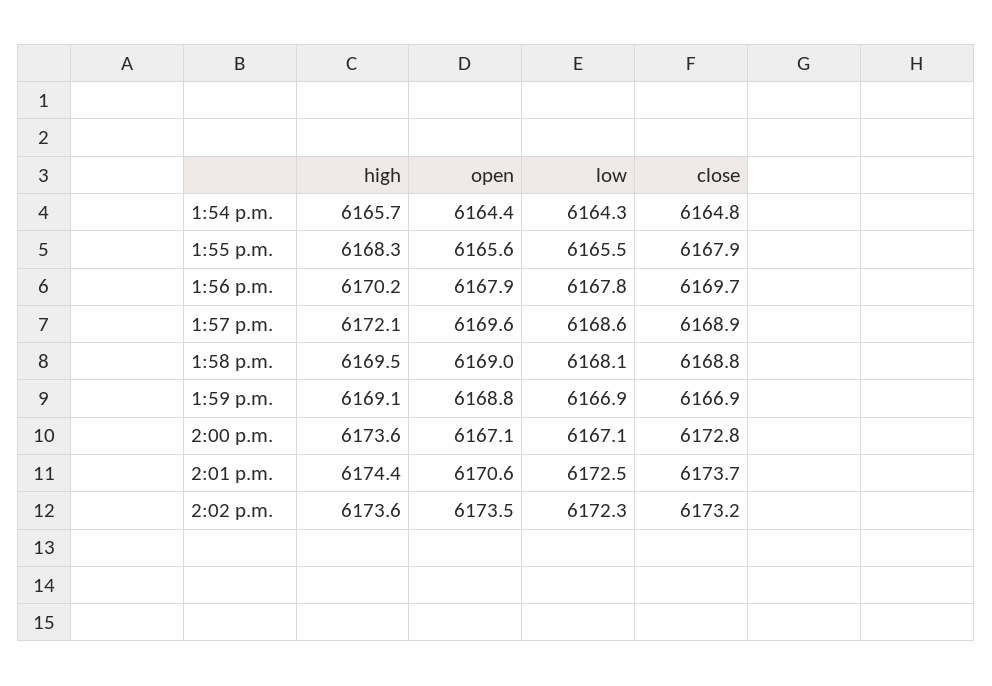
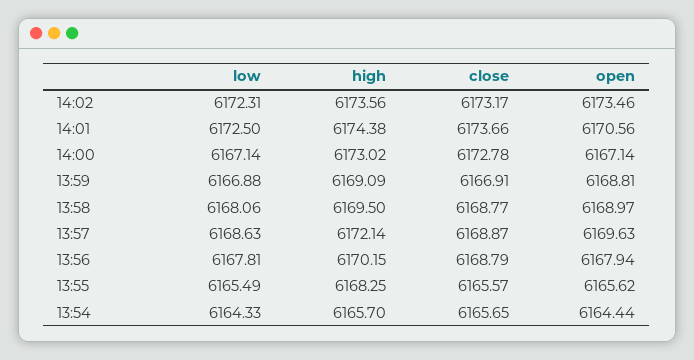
  {
    "high": {
      "1:54 p.m.": 6165.7,
      "1:55 p.m.": 6168.25,
      "1:56 p.m.": 6170.15,
      "1:57 p.m.": 6172.14,
      "1:58 p.m.": 6169.5,
      "1:59 p.m.": 6169.09,
-     "2:00 p.m.": 6173.6,
+     "2:00 p.m.": 6173.02,
      "2:01 p.m.": 6174.38,
      "2:02 p.m.": 6173.56
    },
    "open": {
      "1:54 p.m.": 6164.44,
      "1:55 p.m.": 6165.62,
      "1:56 p.m.": 6167.94,
      "1:57 p.m.": 6169.63,
      "1:58 p.m.": 6168.97,
      "1:59 p.m.": 6168.81,
      "2:00 p.m.": 6167.14,
      "2:01 p.m.": 6170.56,
      "2:02 p.m.": 6173.46
    },
    "low": {
      "1:54 p.m.": 6164.33,
      "1:55 p.m.": 6165.49,
      "1:56 p.m.": 6167.81,
      "1:57 p.m.": 6168.63,
      "1:58 p.m.": 6168.06,
      "1:59 p.m.": 6166.88,
      "2:00 p.m.": 6167.14,
      "2:01 p.m.": 6172.5,
      "2:02 p.m.": 6172.31
    },
    "close": {
-     "1:54 p.m.": 6164.8,
+     "1:54 p.m.": 6165.65,
-     "1:55 p.m.": 6167.9,
+     "1:55 p.m.": 6165.57,
-     "1:56 p.m.": 6169.7,
+     "1:56 p.m.": 6168.79,
      "1:57 p.m.": 6168.87,
      "1:58 p.m.": 6168.77,
      "1:59 p.m.": 6166.91,
      "2:00 p.m.": 6172.78,
      "2:01 p.m.": 6173.66,
      "2:02 p.m.": 6173.17
    }
  }

